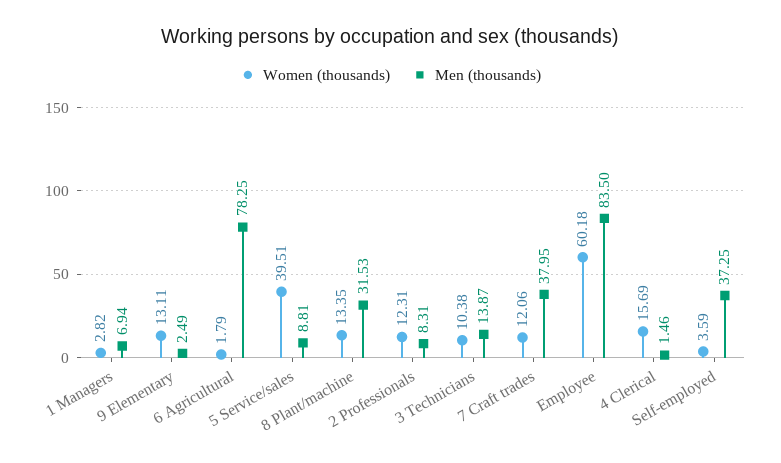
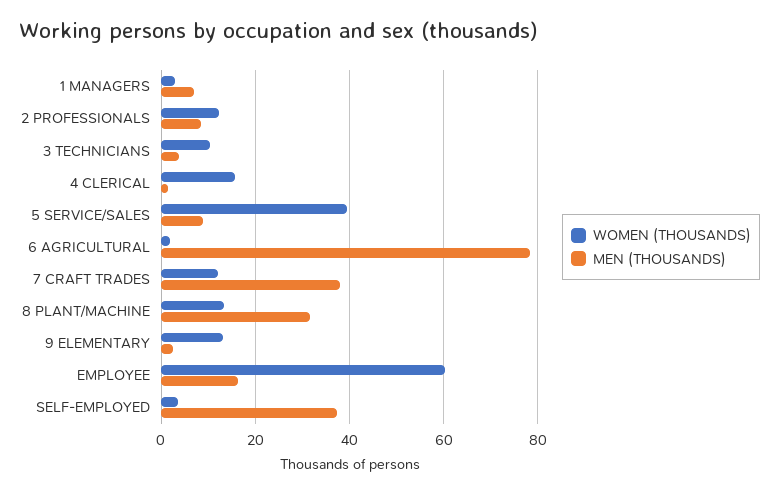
  {
    "Women (thousands)": {
      "1 Managers": 2.82,
      "9 Elementary": 13.11,
      "6 Agricultural": 1.79,
      "5 Service/sales": 39.51,
      "8 Plant/machine": 13.35,
      "2 Professionals": 12.31,
      "3 Technicians": 10.38,
      "7 Craft trades": 12.06,
      "Employee": 60.18,
      "4 Clerical": 15.69,
      "Self-employed": 3.59
    },
    "Men (thousands)": {
      "1 Managers": 6.94,
      "9 Elementary": 2.49,
      "6 Agricultural": 78.25,
      "5 Service/sales": 8.81,
      "8 Plant/machine": 31.53,
      "2 Professionals": 8.31,
-     "3 Technicians": 13.87,
+     "3 Technicians": 4,
      "7 Craft trades": 37.95,
-     "Employee": 83.5,
+     "Employee": 16,
      "4 Clerical": 1.46,
      "Self-employed": 37.25
    }
  }

